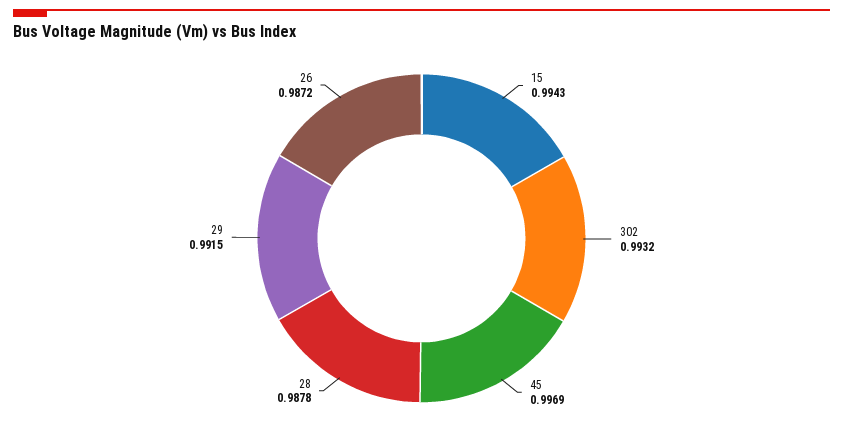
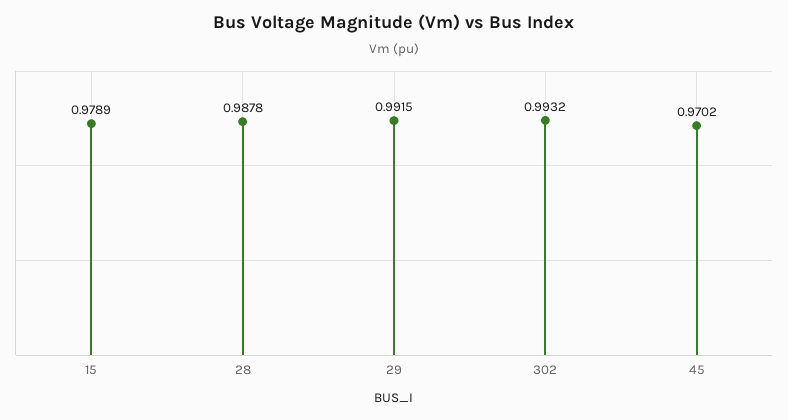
  {
-   "15": 0.9943,
+   "15": 0.9789,
    "302": 0.9932,
-   "45": 0.9969,
+   "45": 0.9702,
    "28": 0.9878,
-   "29": 0.9915,
+   "29": 0.9915
-   "26": 0.9872
  }

